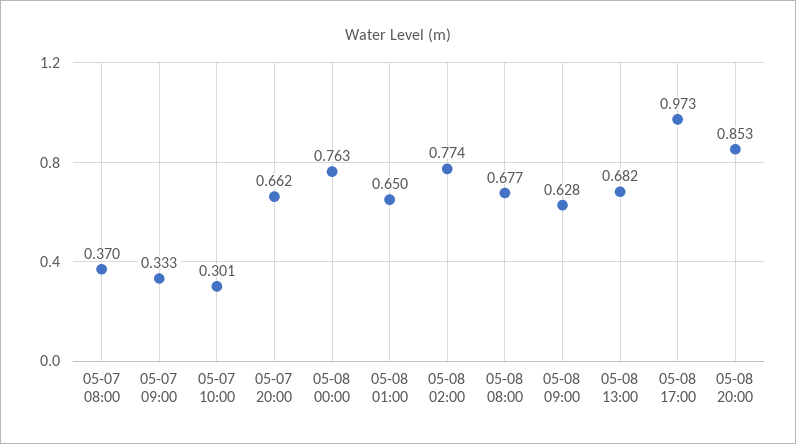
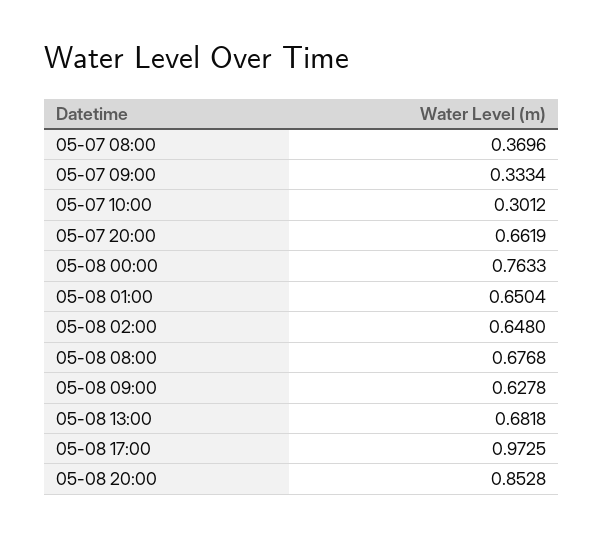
  {
    "05-07 08:00": 0.3696,
    "05-07 09:00": 0.3334,
    "05-07 10:00": 0.3012,
    "05-07 20:00": 0.6619,
    "05-08 00:00": 0.7633,
    "05-08 01:00": 0.6504,
-   "05-08 02:00": 0.774,
+   "05-08 02:00": 0.648,
    "05-08 08:00": 0.6768,
    "05-08 09:00": 0.6278,
    "05-08 13:00": 0.6818,
    "05-08 17:00": 0.9725,
    "05-08 20:00": 0.8528
  }

